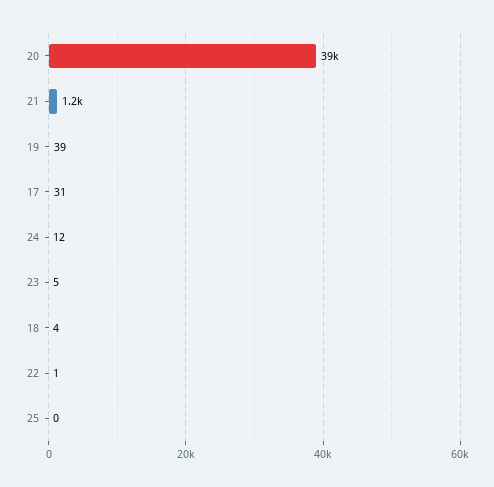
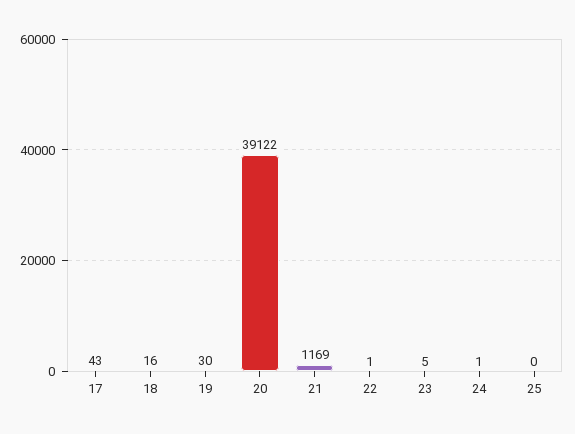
  {
    "20": 39122,
    "21": 1169,
-   "19": 39,
+   "19": 30,
-   "17": 31,
+   "17": 43,
-   "24": 12,
+   "24": 1,
    "23": 5,
-   "18": 4,
+   "18": 16,
    "22": 1,
    "25": 0
  }

